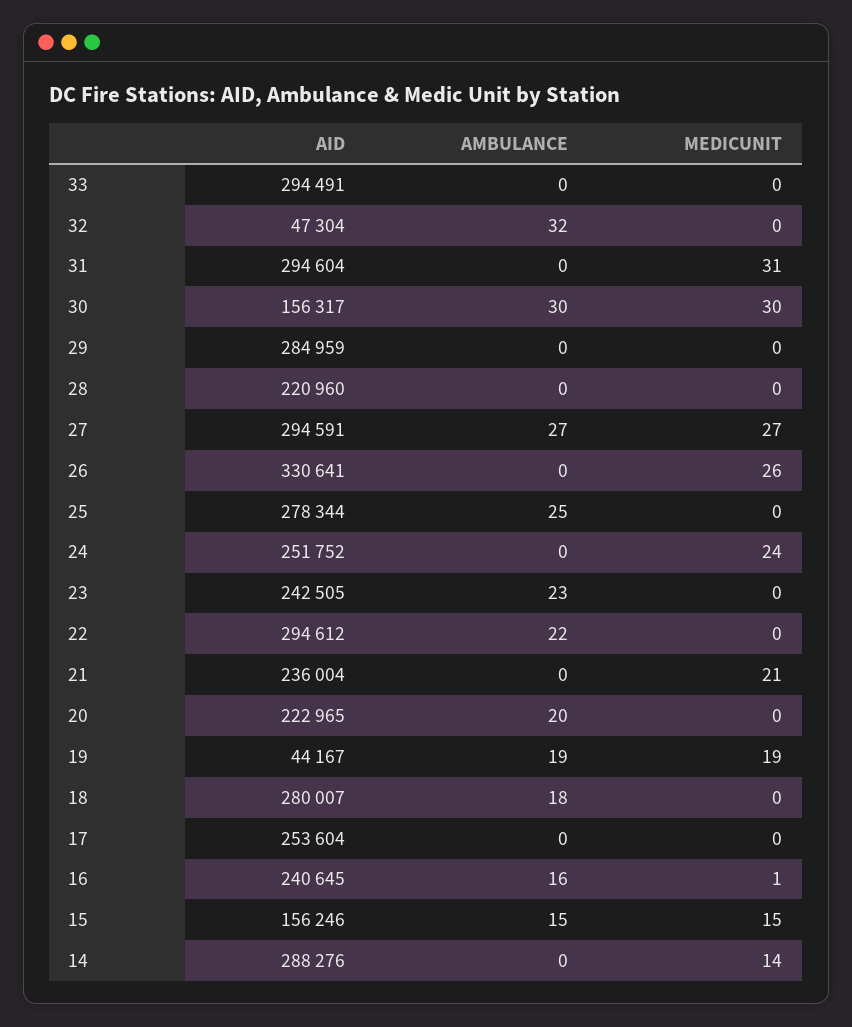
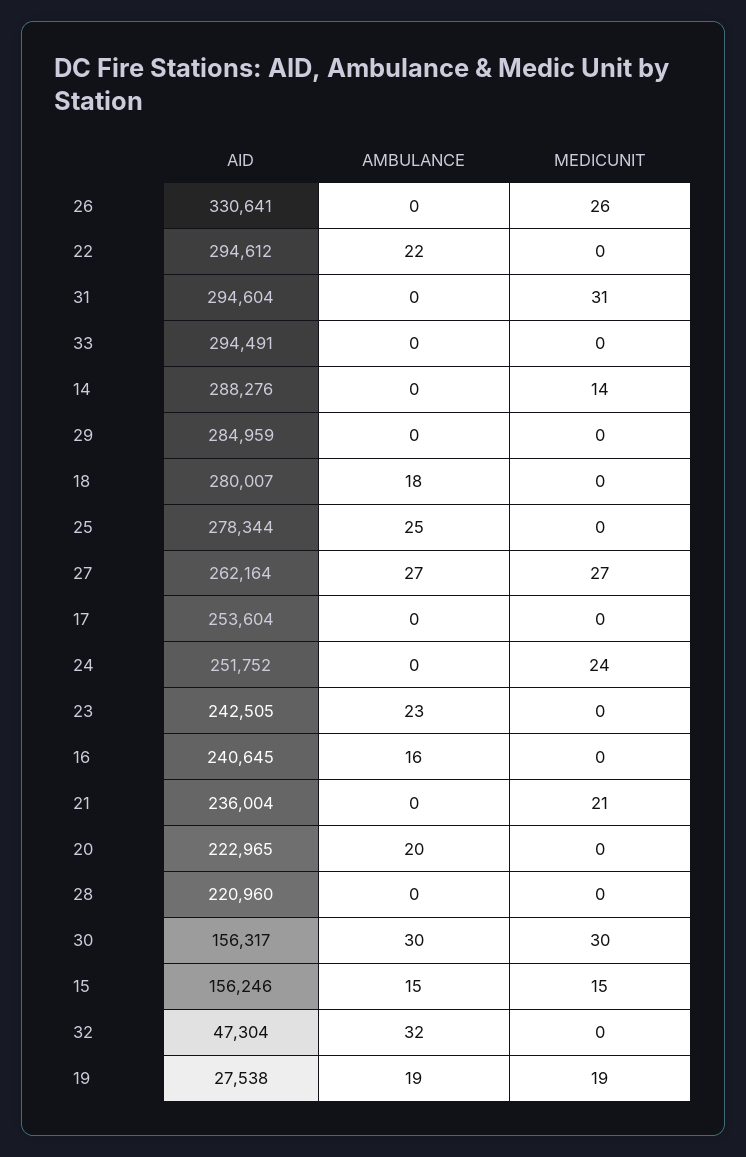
  {
    "AID": {
      "33": 294491,
      "32": 47304,
      "31": 294604,
      "30": 156317,
      "29": 284959,
      "28": 220960,
-     "27": 294591,
+     "27": 262164,
      "26": 330641,
      "25": 278344,
      "24": 251752,
      "23": 242505,
      "22": 294612,
      "21": 236004,
      "20": 222965,
-     "19": 44167,
+     "19": 27538,
      "18": 280007,
      "17": 253604,
      "16": 240645,
      "15": 156246,
      "14": 288276
    },
    "AMBULANCE": {
      "33": 0,
      "32": 32,
      "31": 0,
      "30": 30,
      "29": 0,
      "28": 0,
      "27": 27,
      "26": 0,
      "25": 25,
      "24": 0,
      "23": 23,
      "22": 22,
      "21": 0,
      "20": 20,
      "19": 19,
      "18": 18,
      "17": 0,
      "16": 16,
      "15": 15,
      "14": 0
    },
    "MEDICUNIT": {
      "33": 0,
      "32": 0,
      "31": 31,
      "30": 30,
      "29": 0,
      "28": 0,
      "27": 27,
      "26": 26,
      "25": 0,
      "24": 24,
      "23": 0,
      "22": 0,
      "21": 21,
      "20": 0,
      "19": 19,
      "18": 0,
      "17": 0,
-     "16": 1,
+     "16": 0,
      "15": 15,
      "14": 14
    }
  }

